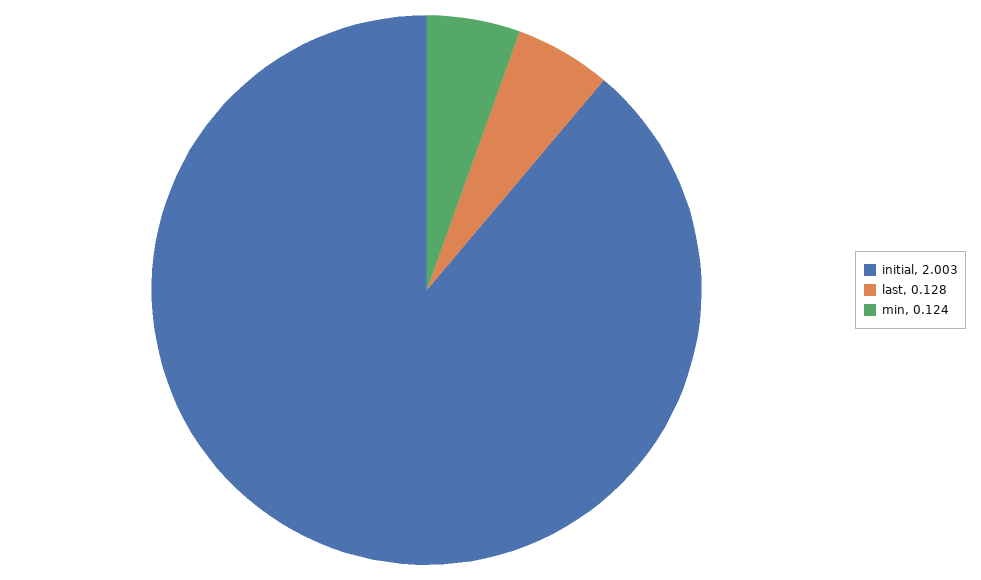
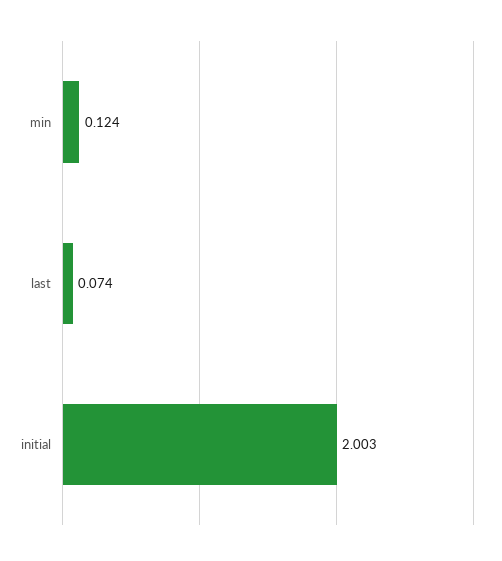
  {
    "initial": 2.003,
-   "last": 0.128,
+   "last": 0.074,
    "min": 0.124
  }

